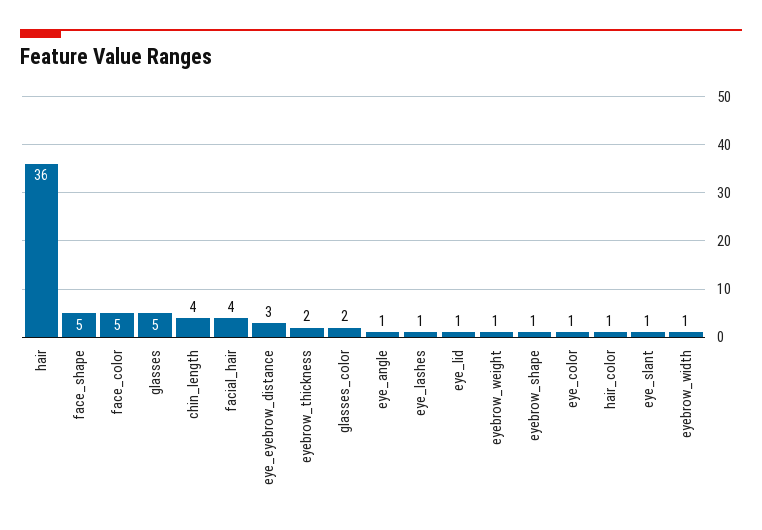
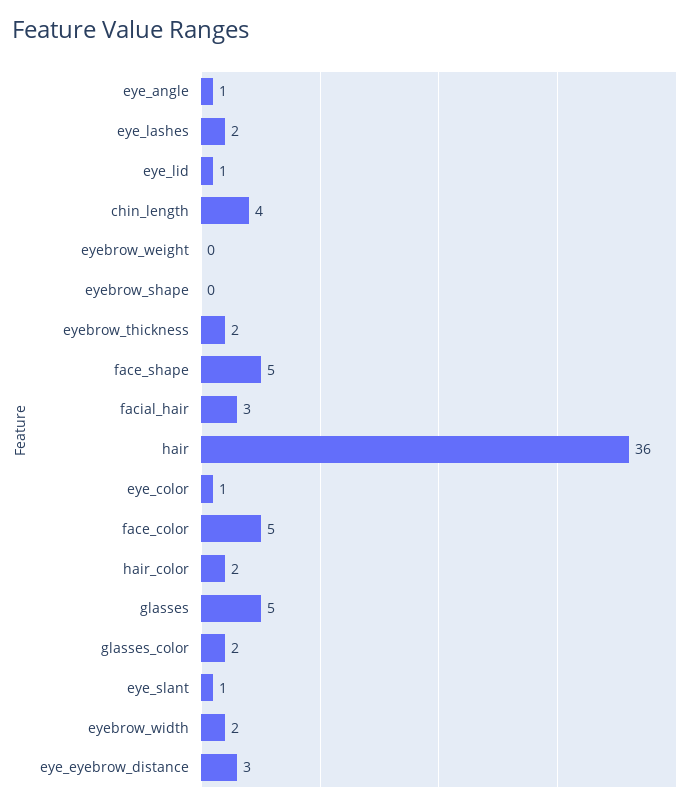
  {
    "hair": 36,
    "face_shape": 5,
    "face_color": 5,
    "glasses": 5,
    "chin_length": 4,
-   "facial_hair": 4,
+   "facial_hair": 3,
    "eye_eyebrow_distance": 3,
    "eyebrow_thickness": 2,
    "glasses_color": 2,
    "eye_angle": 1,
-   "eye_lashes": 1,
+   "eye_lashes": 2,
    "eye_lid": 1,
-   "eyebrow_weight": 1,
+   "eyebrow_weight": 0,
-   "eyebrow_shape": 1,
+   "eyebrow_shape": 0,
    "eye_color": 1,
-   "hair_color": 1,
+   "hair_color": 2,
    "eye_slant": 1,
-   "eyebrow_width": 1
+   "eyebrow_width": 2
  }

